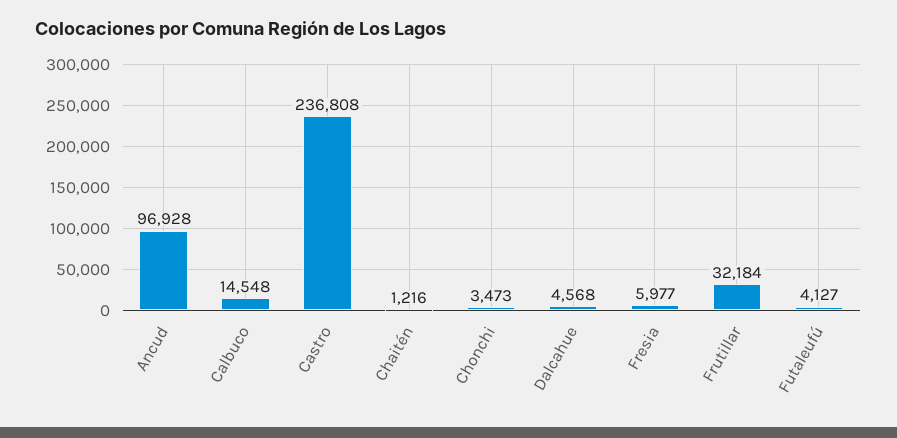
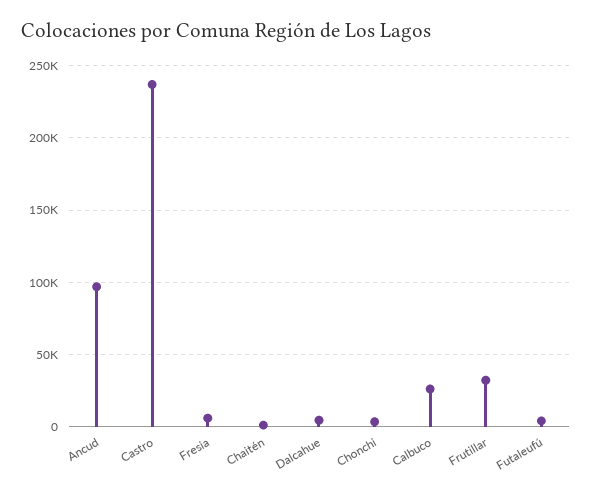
  {
    "Ancud": 96928,
-   "Calbuco": 14548,
+   "Calbuco": 25000,
    "Castro": 236808,
    "Chaitén": 1216,
    "Chonchi": 3473,
    "Dalcahue": 4568,
    "Fresia": 5977,
    "Frutillar": 32184,
    "Futaleufú": 4127
  }

